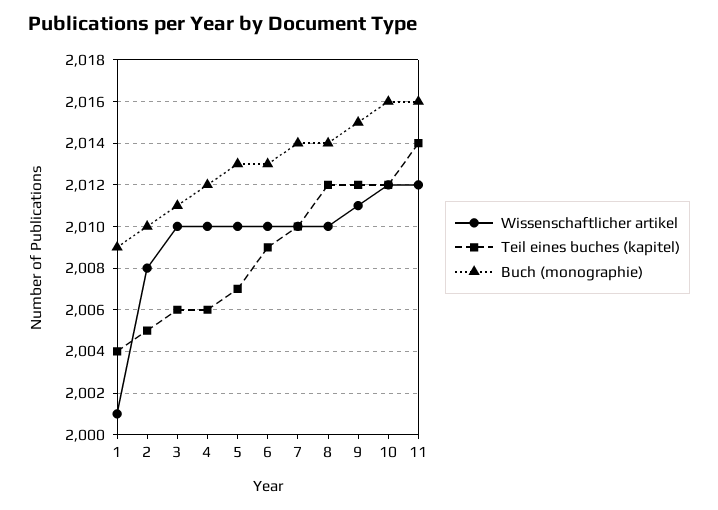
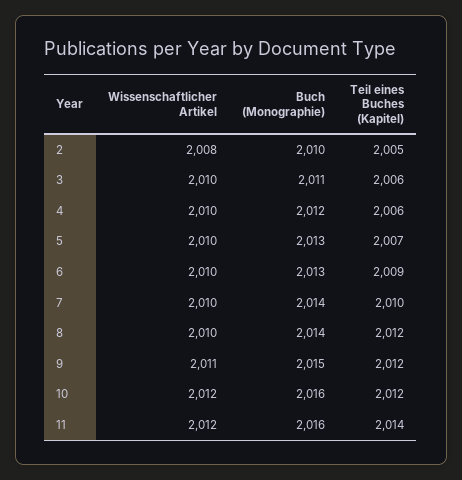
  {
    "Wissenschaftlicher artikel": {
-     "1": 2001,
      "2": 2008,
      "3": 2010,
      "4": 2010,
      "5": 2010,
      "6": 2010,
      "7": 2010,
      "8": 2010,
      "9": 2011,
      "10": 2012,
      "11": 2012
    },
    "Teil eines buches (kapitel)": {
-     "1": 2004,
      "2": 2005,
      "3": 2006,
      "4": 2006,
      "5": 2007,
      "6": 2009,
      "7": 2010,
      "8": 2012,
      "9": 2012,
      "10": 2012,
      "11": 2014
    },
    "Buch (monographie)": {
-     "1": 2009,
      "2": 2010,
      "3": 2011,
      "4": 2012,
      "5": 2013,
      "6": 2013,
      "7": 2014,
      "8": 2014,
      "9": 2015,
      "10": 2016,
      "11": 2016
    }
  }

